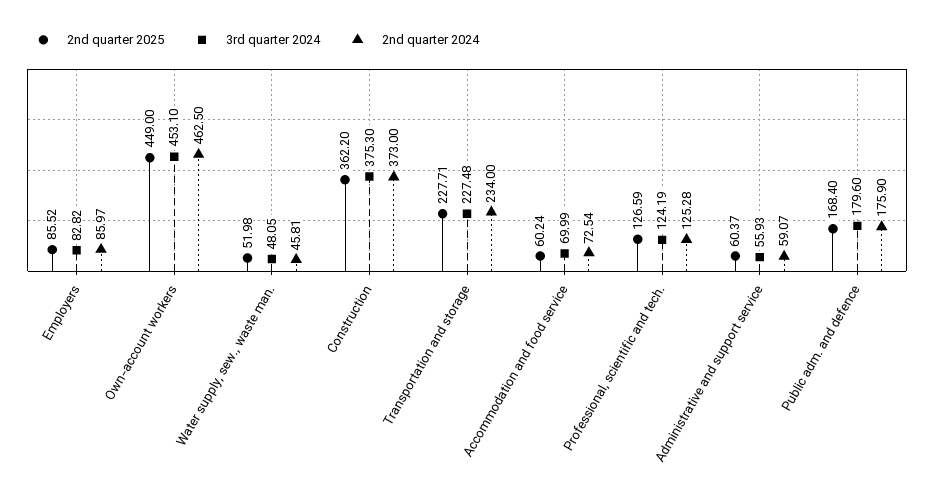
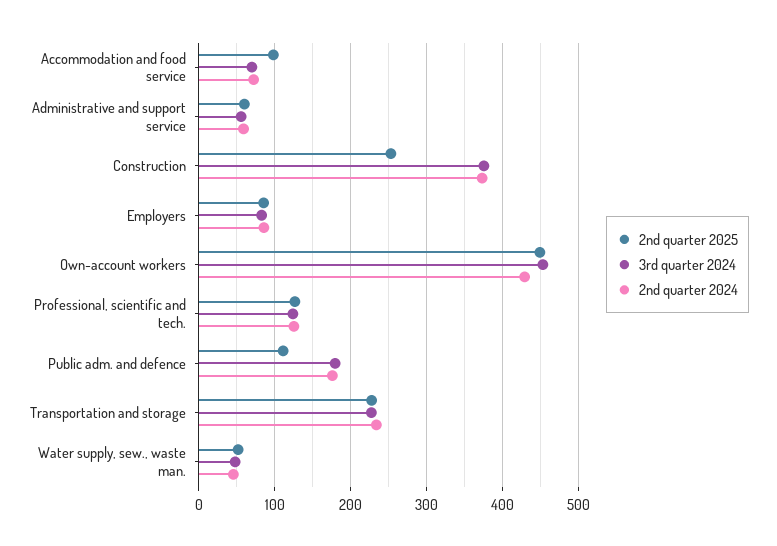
  {
    "2nd quarter 2025": {
      "Employers": 85.52,
      "Own-account workers": 449,
      "Water supply, sew., waste man.": 51.98,
-     "Construction": 362.2,
+     "Construction": 250,
      "Transportation and storage": 227.71,
-     "Accommodation and food service": 60.24,
+     "Accommodation and food service": 100,
      "Professional, scientific and tech.": 126.59,
      "Administrative and support service": 60.37,
-     "Public adm. and defence": 168.4
+     "Public adm. and defence": 110
    },
    "3rd quarter 2024": {
      "Employers": 82.82,
      "Own-account workers": 453.1,
      "Water supply, sew., waste man.": 48.05,
      "Construction": 375.3,
      "Transportation and storage": 227.48,
      "Accommodation and food service": 69.99,
      "Professional, scientific and tech.": 124.19,
      "Administrative and support service": 55.93,
      "Public adm. and defence": 179.6
    },
    "2nd quarter 2024": {
      "Employers": 85.97,
-     "Own-account workers": 462.5,
+     "Own-account workers": 430,
      "Water supply, sew., waste man.": 45.81,
      "Construction": 373,
      "Transportation and storage": 234,
      "Accommodation and food service": 72.54,
      "Professional, scientific and tech.": 125.28,
      "Administrative and support service": 59.07,
      "Public adm. and defence": 175.9
    }
  }

